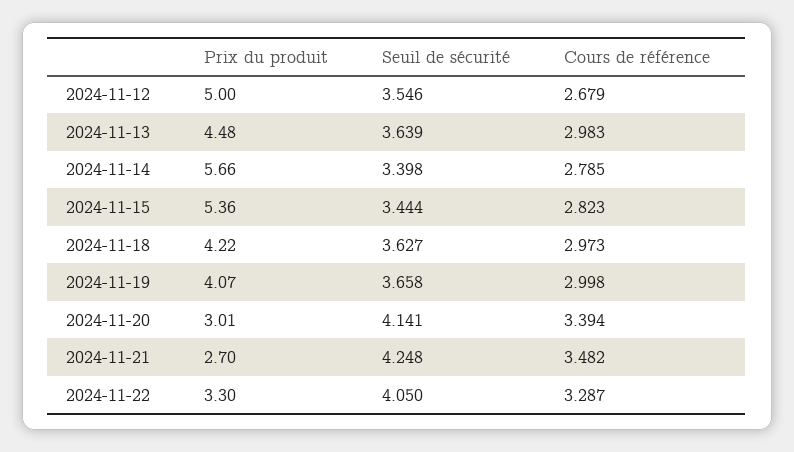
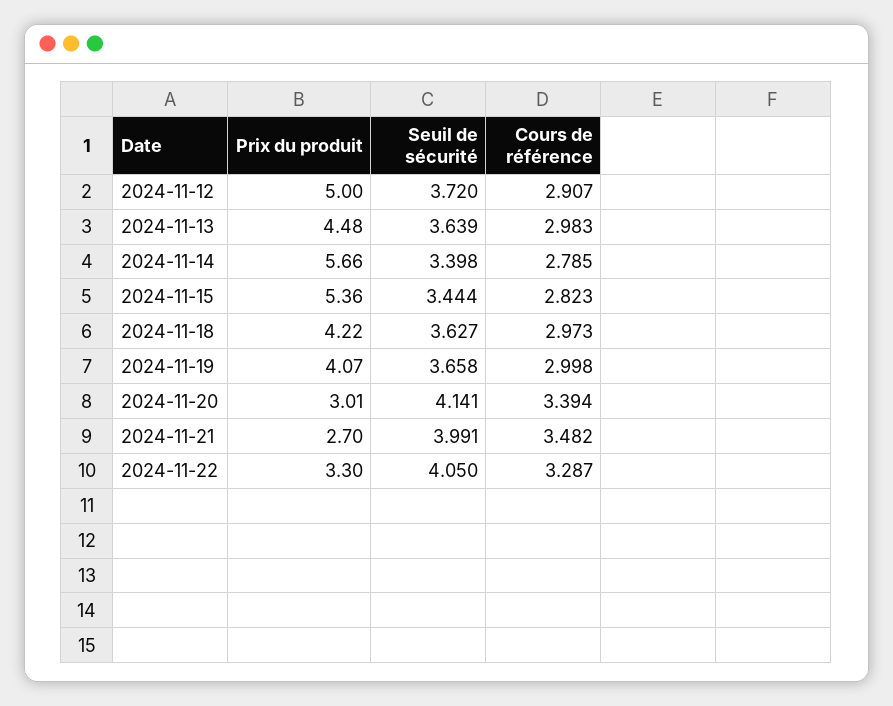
  {
    "Prix du produit": {
      "2024-11-12": 5,
      "2024-11-13": 4.48,
      "2024-11-14": 5.66,
      "2024-11-15": 5.36,
      "2024-11-18": 4.22,
      "2024-11-19": 4.07,
      "2024-11-20": 3.01,
      "2024-11-21": 2.7,
      "2024-11-22": 3.3
    },
    "Seuil de sécurité": {
-     "2024-11-12": 3.546,
+     "2024-11-12": 3.72,
      "2024-11-13": 3.639,
      "2024-11-14": 3.398,
      "2024-11-15": 3.444,
      "2024-11-18": 3.627,
      "2024-11-19": 3.658,
      "2024-11-20": 4.141,
-     "2024-11-21": 4.248,
+     "2024-11-21": 3.991,
      "2024-11-22": 4.05
    },
    "Cours de référence": {
-     "2024-11-12": 2.679,
+     "2024-11-12": 2.907,
      "2024-11-13": 2.983,
      "2024-11-14": 2.785,
      "2024-11-15": 2.823,
      "2024-11-18": 2.973,
      "2024-11-19": 2.998,
      "2024-11-20": 3.394,
      "2024-11-21": 3.482,
      "2024-11-22": 3.287
    }
  }

